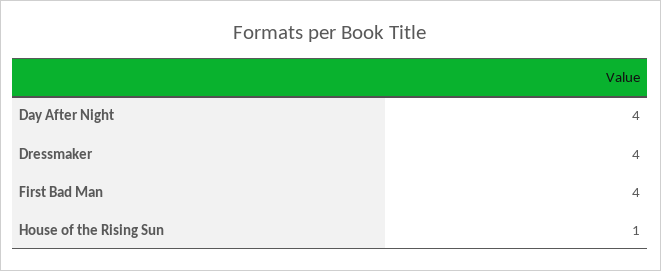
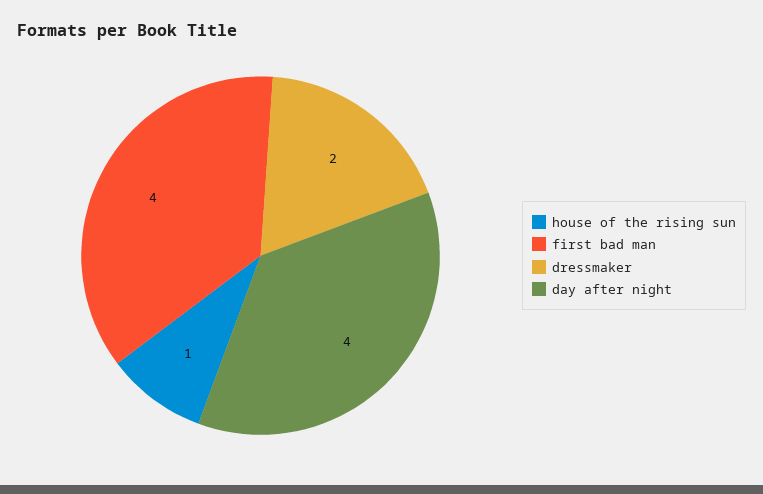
  {
    "Day After Night": 4,
-   "Dressmaker": 4,
+   "Dressmaker": 2,
    "First Bad Man": 4,
    "House of the Rising Sun": 1
  }

